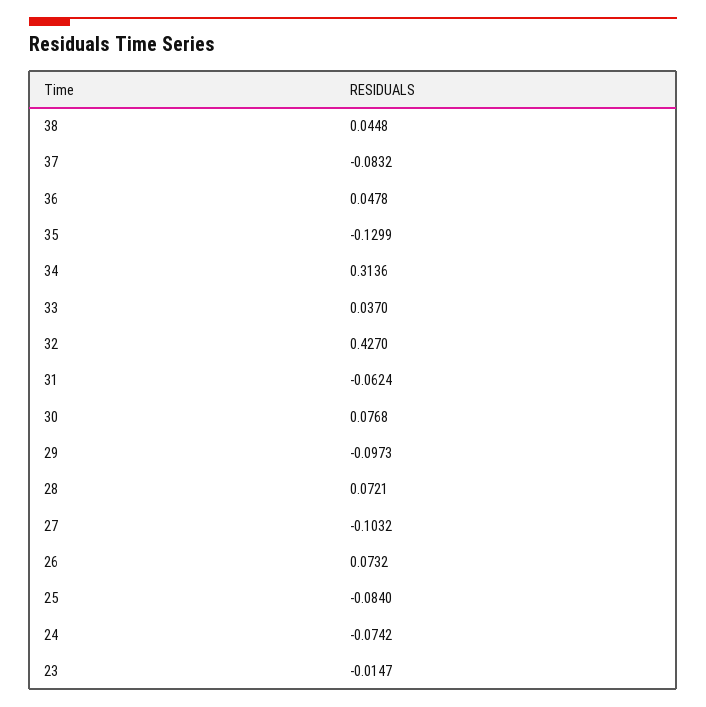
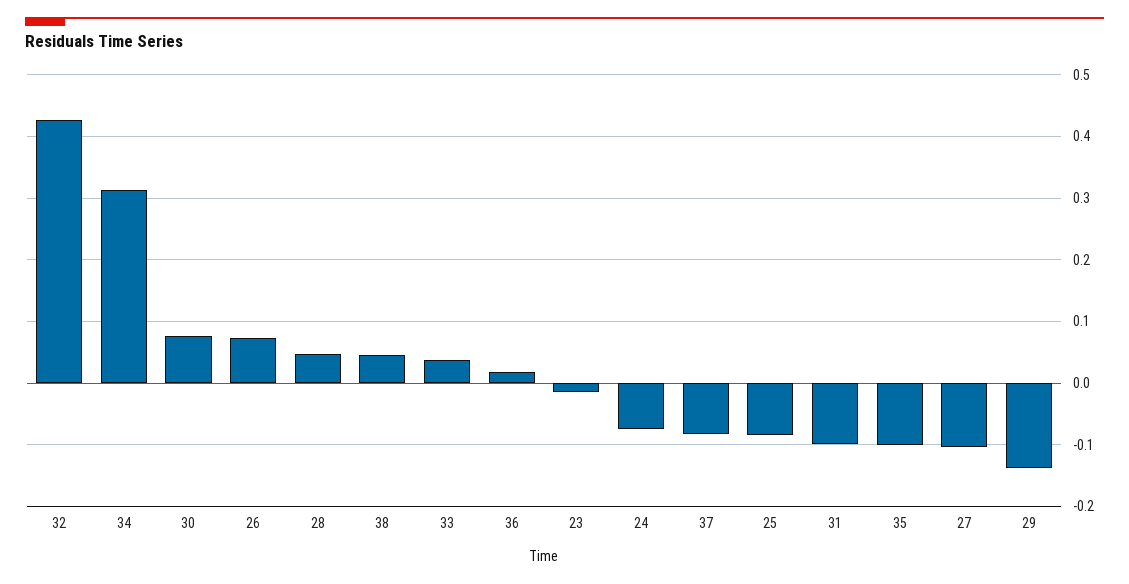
  {
    "38": 0.0448,
    "37": -0.0832,
-   "36": 0.0478,
+   "36": 0.02,
-   "35": -0.1299,
+   "35": -0.1,
    "34": 0.3136,
    "33": 0.037,
    "32": 0.427,
-   "31": -0.0624,
+   "31": -0.1,
    "30": 0.0768,
-   "29": -0.0973,
+   "29": -0.14,
-   "28": 0.0721,
+   "28": 0.05,
    "27": -0.1032,
    "26": 0.0732,
    "25": -0.084,
    "24": -0.0742,
    "23": -0.0147
  }

